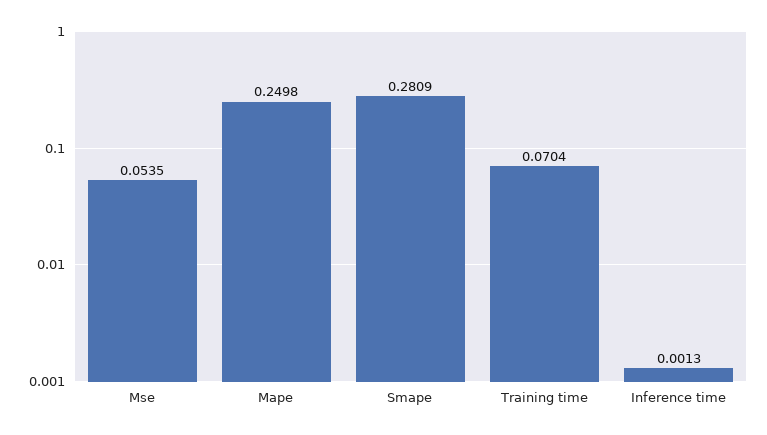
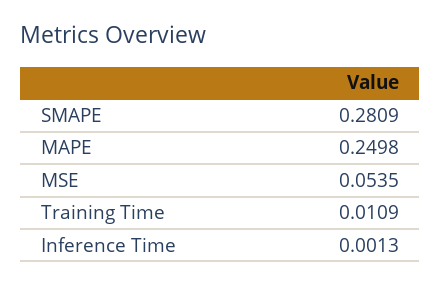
  {
    "Mse": 0.0535,
    "Mape": 0.2498,
    "Smape": 0.2809,
-   "Training time": 0.0704,
+   "Training time": 0.0109,
    "Inference time": 0.0013
  }

